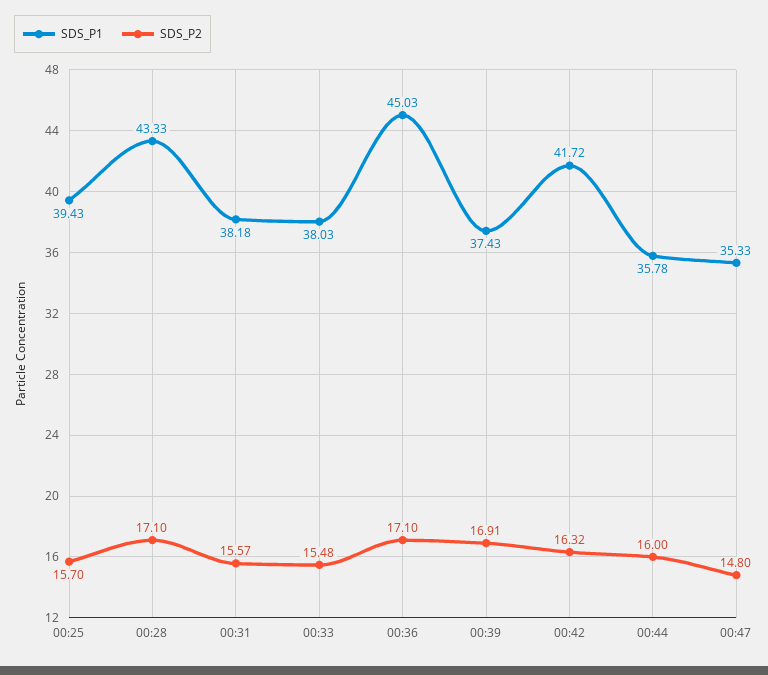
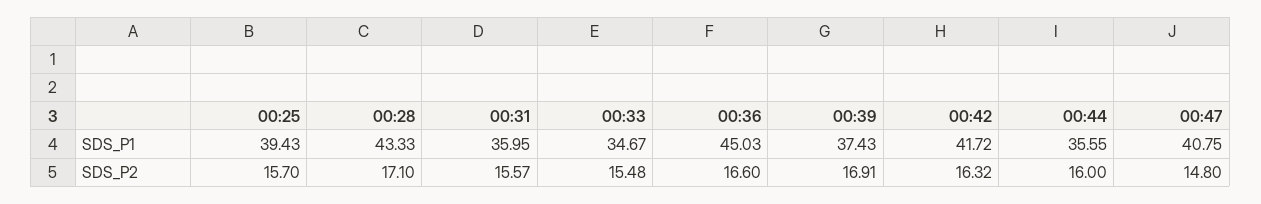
  {
    "SDS_P1": {
      "00:25": 39.43,
      "00:28": 43.33,
-     "00:31": 38.18,
+     "00:31": 35.95,
-     "00:33": 38.03,
+     "00:33": 34.67,
      "00:36": 45.03,
      "00:39": 37.43,
      "00:42": 41.72,
-     "00:44": 35.78,
+     "00:44": 35.55,
-     "00:47": 35.33
+     "00:47": 40.75
    },
    "SDS_P2": {
      "00:25": 15.7,
      "00:28": 17.1,
      "00:31": 15.57,
      "00:33": 15.48,
-     "00:36": 17.1,
+     "00:36": 16.6,
      "00:39": 16.91,
      "00:42": 16.32,
      "00:44": 16,
      "00:47": 14.8
    }
  }

